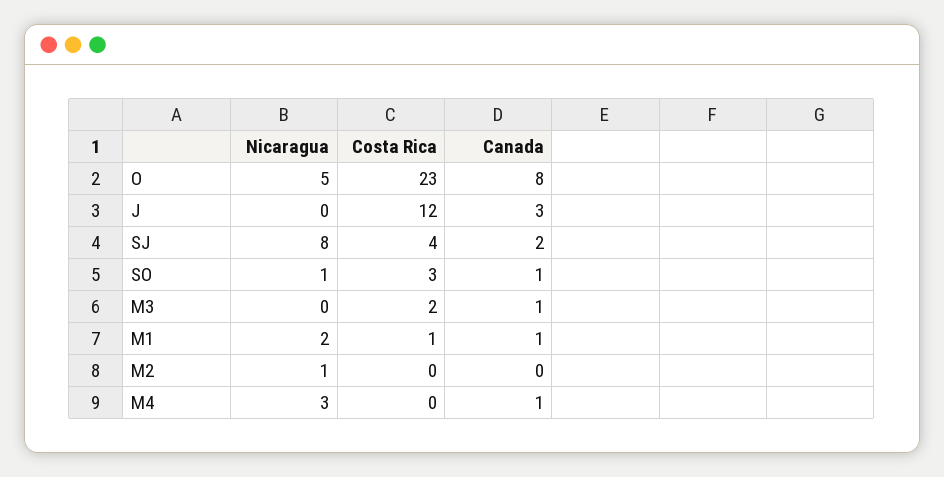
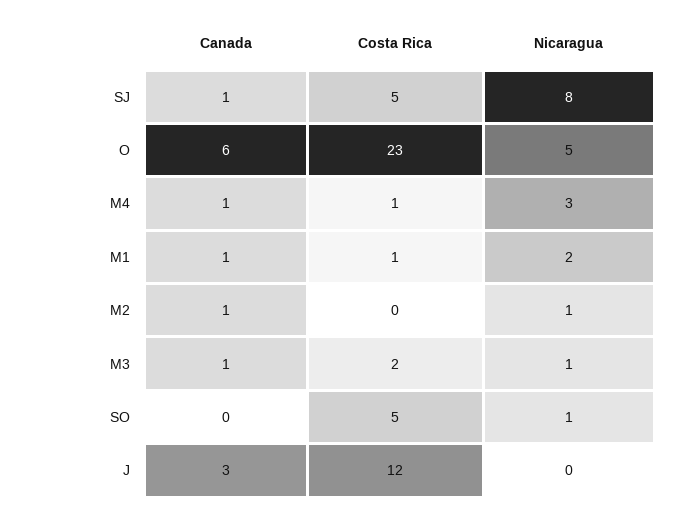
  {
    "Nicaragua": {
      "O": 5,
      "J": 0,
      "SJ": 8,
      "SO": 1,
-     "M3": 0,
+     "M3": 1,
      "M1": 2,
      "M2": 1,
      "M4": 3
    },
    "Costa Rica": {
      "O": 23,
      "J": 12,
-     "SJ": 4,
+     "SJ": 5,
-     "SO": 3,
+     "SO": 5,
      "M3": 2,
      "M1": 1,
      "M2": 0,
-     "M4": 0
+     "M4": 1
    },
    "Canada": {
-     "O": 8,
+     "O": 6,
      "J": 3,
-     "SJ": 2,
+     "SJ": 1,
-     "SO": 1,
+     "SO": 0,
      "M3": 1,
      "M1": 1,
-     "M2": 0,
+     "M2": 1,
      "M4": 1
    }
  }

